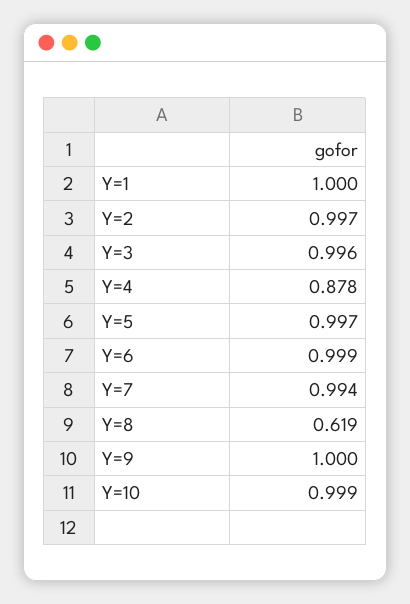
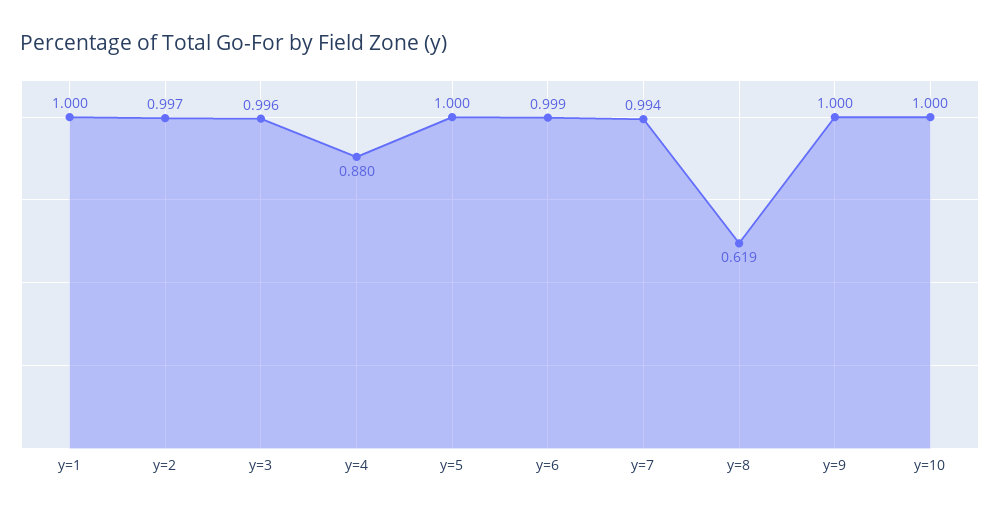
  {
    "Y=1": 1,
    "Y=2": 0.997,
    "Y=3": 0.996,
-   "Y=4": 0.878,
+   "Y=4": 0.88,
-   "Y=5": 0.997,
+   "Y=5": 1,
    "Y=6": 0.999,
    "Y=7": 0.994,
    "Y=8": 0.619,
    "Y=9": 1,
-   "Y=10": 0.999
+   "Y=10": 1
  }

